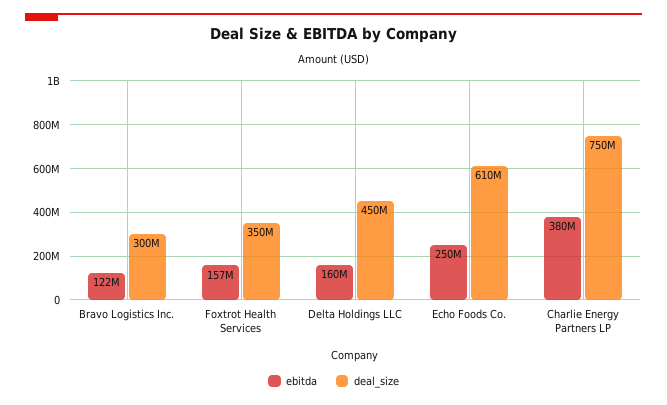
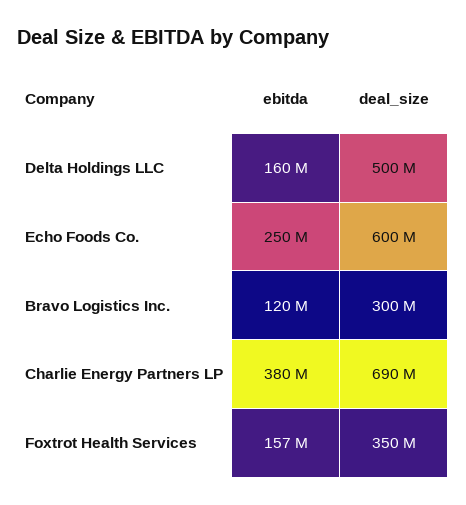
  {
    "ebitda": {
-     "Bravo Logistics Inc.": 122000000,
+     "Bravo Logistics Inc.": 120000000,
      "Foxtrot Health Services": 157000000,
      "Delta Holdings LLC": 160000000,
      "Echo Foods Co.": 250000000,
      "Charlie Energy Partners LP": 380000000
    },
    "deal_size": {
      "Bravo Logistics Inc.": 300000000,
      "Foxtrot Health Services": 350000000,
-     "Delta Holdings LLC": 450000000,
+     "Delta Holdings LLC": 500000000,
-     "Echo Foods Co.": 610000000,
+     "Echo Foods Co.": 600000000,
-     "Charlie Energy Partners LP": 750000000
+     "Charlie Energy Partners LP": 690000000
    }
  }

